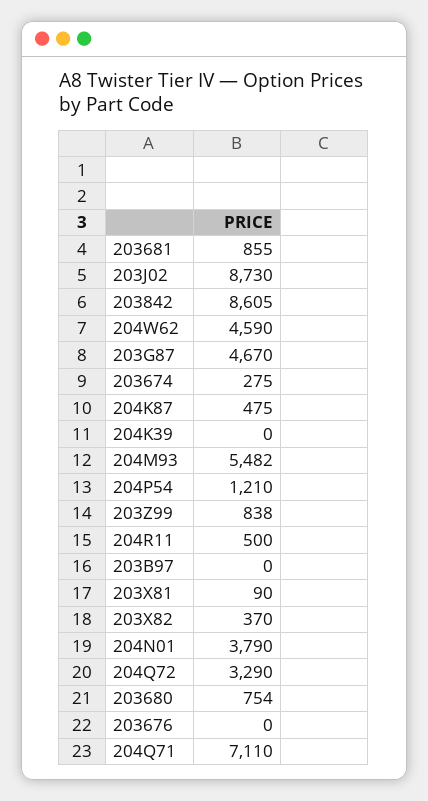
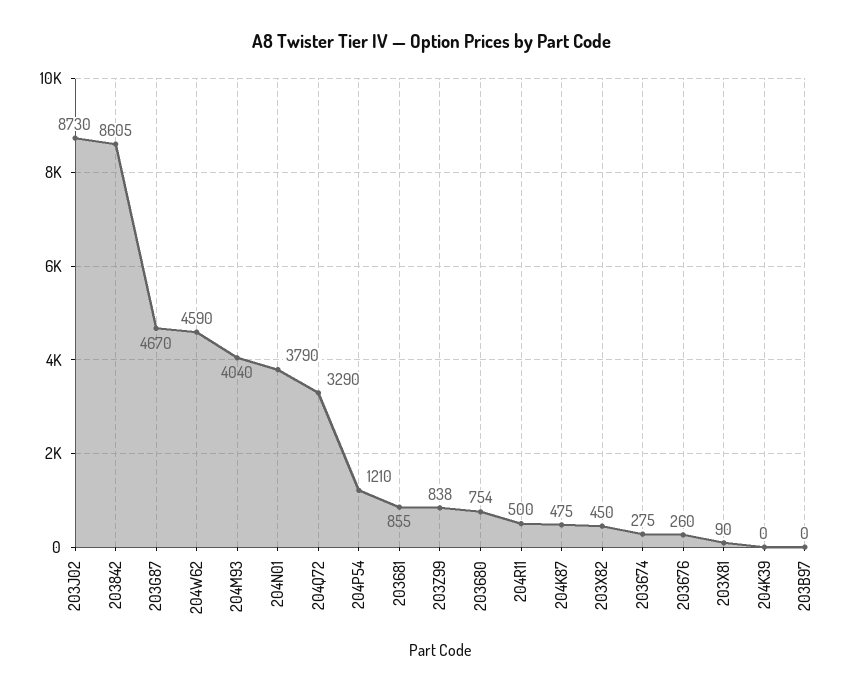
  {
    "203681": 855,
    "203J02": 8730,
    "203842": 8605,
    "204W62": 4590,
    "203G87": 4670,
    "203674": 275,
    "204K87": 475,
    "204K39": 0,
-   "204M93": 5482,
+   "204M93": 4040,
    "204P54": 1210,
    "203Z99": 838,
    "204R11": 500,
    "203B97": 0,
    "203X81": 90,
-   "203X82": 370,
+   "203X82": 450,
    "204N01": 3790,
    "204Q72": 3290,
    "203680": 754,
-   "203676": 0,
+   "203676": 260
-   "204Q71": 7110
  }

